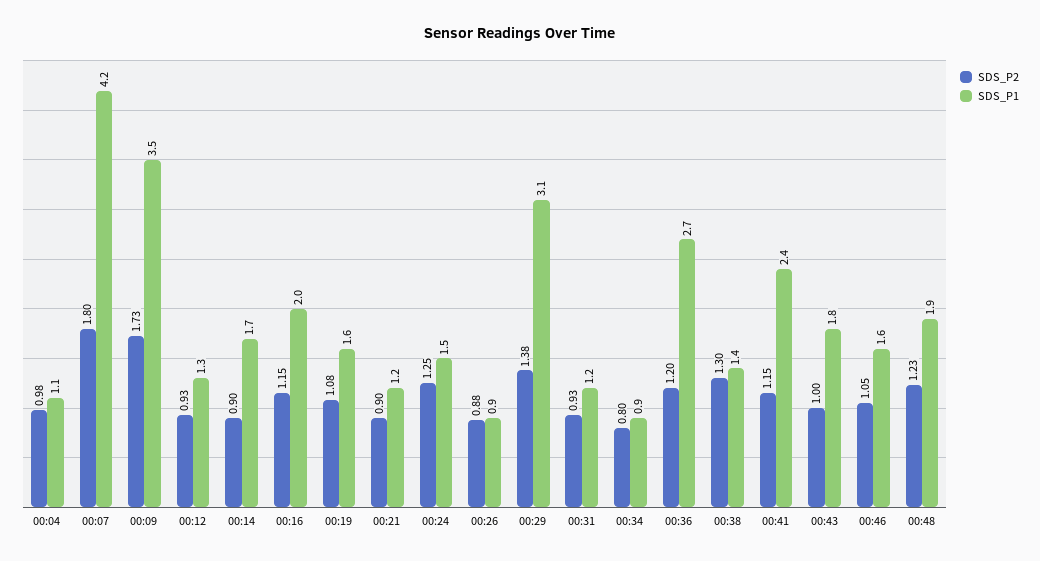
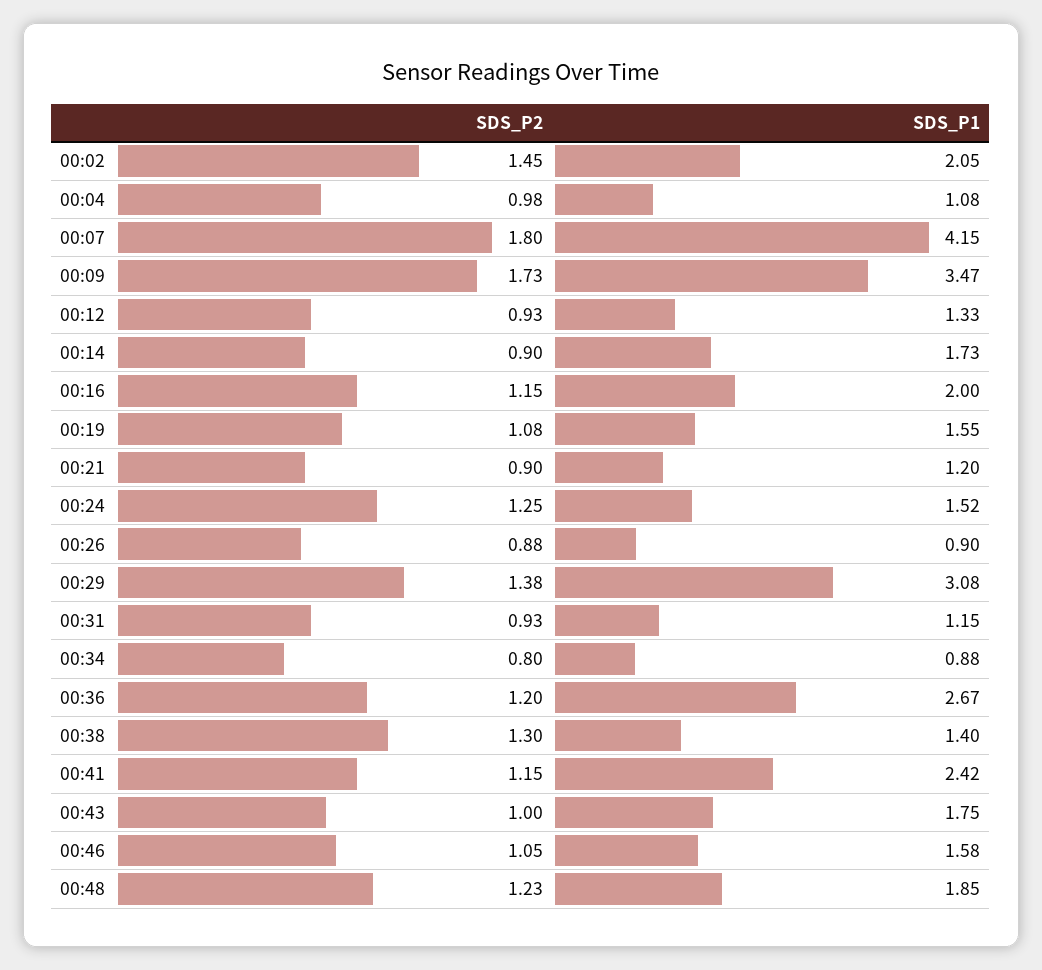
  {
    "SDS_P2": {
      "00:04": 0.98,
      "00:07": 1.8,
      "00:09": 1.73,
      "00:12": 0.93,
      "00:14": 0.9,
      "00:16": 1.15,
      "00:19": 1.08,
      "00:21": 0.9,
      "00:24": 1.25,
      "00:26": 0.88,
      "00:29": 1.38,
      "00:31": 0.93,
      "00:34": 0.8,
      "00:36": 1.2,
      "00:38": 1.3,
      "00:41": 1.15,
      "00:43": 1,
      "00:46": 1.05,
-     "00:48": 1.23
+     "00:48": 1.23,
+     "00:02": 1.45
    },
    "SDS_P1": {
      "00:04": 1.08,
      "00:07": 4.15,
      "00:09": 3.47,
      "00:12": 1.33,
      "00:14": 1.73,
      "00:16": 2,
      "00:19": 1.55,
      "00:21": 1.2,
      "00:24": 1.52,
      "00:26": 0.9,
      "00:29": 3.08,
      "00:31": 1.15,
      "00:34": 0.88,
      "00:36": 2.67,
      "00:38": 1.4,
      "00:41": 2.42,
      "00:43": 1.75,
      "00:46": 1.58,
-     "00:48": 1.85
+     "00:48": 1.85,
+     "00:02": 2.05
    }
  }

